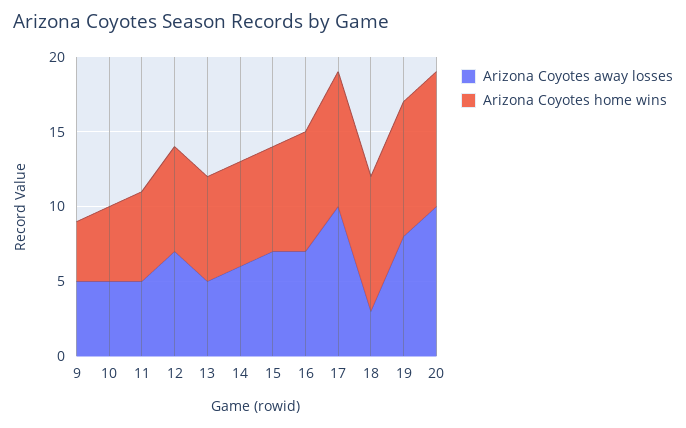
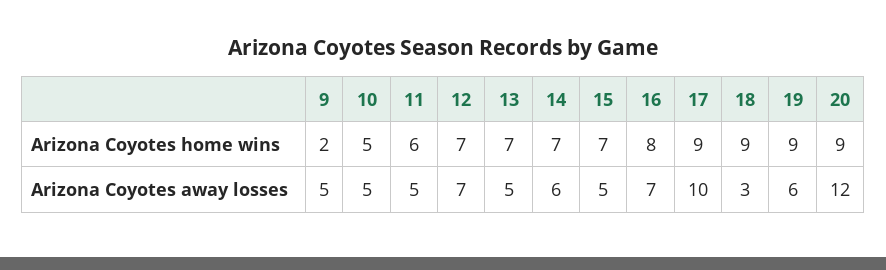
  {
    "Arizona Coyotes away losses": {
      "9": 5,
      "10": 5,
      "11": 5,
      "12": 7,
      "13": 5,
      "14": 6,
-     "15": 7,
+     "15": 5,
      "16": 7,
      "17": 10,
      "18": 3,
-     "19": 8,
+     "19": 6,
-     "20": 10
+     "20": 12
    },
    "Arizona Coyotes home wins": {
-     "9": 4,
+     "9": 2,
      "10": 5,
      "11": 6,
      "12": 7,
      "13": 7,
      "14": 7,
      "15": 7,
      "16": 8,
      "17": 9,
      "18": 9,
      "19": 9,
      "20": 9
    }
  }

